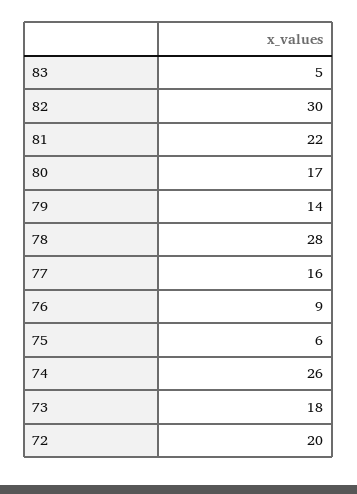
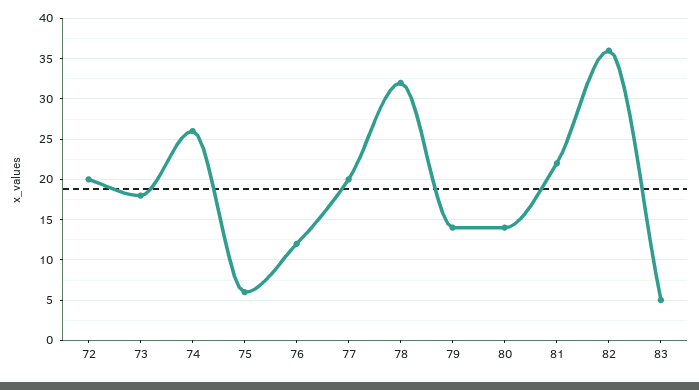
  {
    "83": 5,
-   "82": 30,
+   "82": 36,
    "81": 22,
-   "80": 17,
+   "80": 14,
    "79": 14,
-   "78": 28,
+   "78": 32,
-   "77": 16,
+   "77": 20,
-   "76": 9,
+   "76": 12,
    "75": 6,
    "74": 26,
    "73": 18,
    "72": 20
  }

